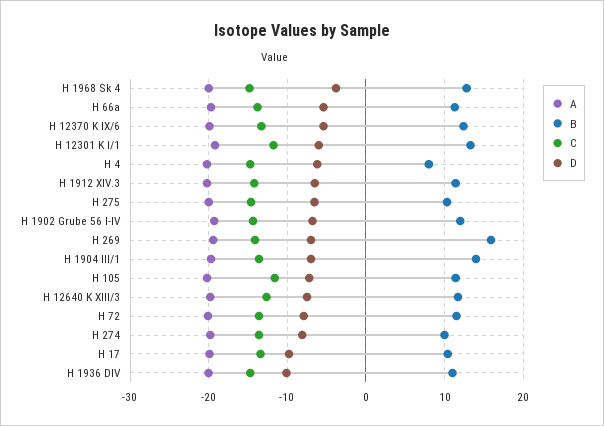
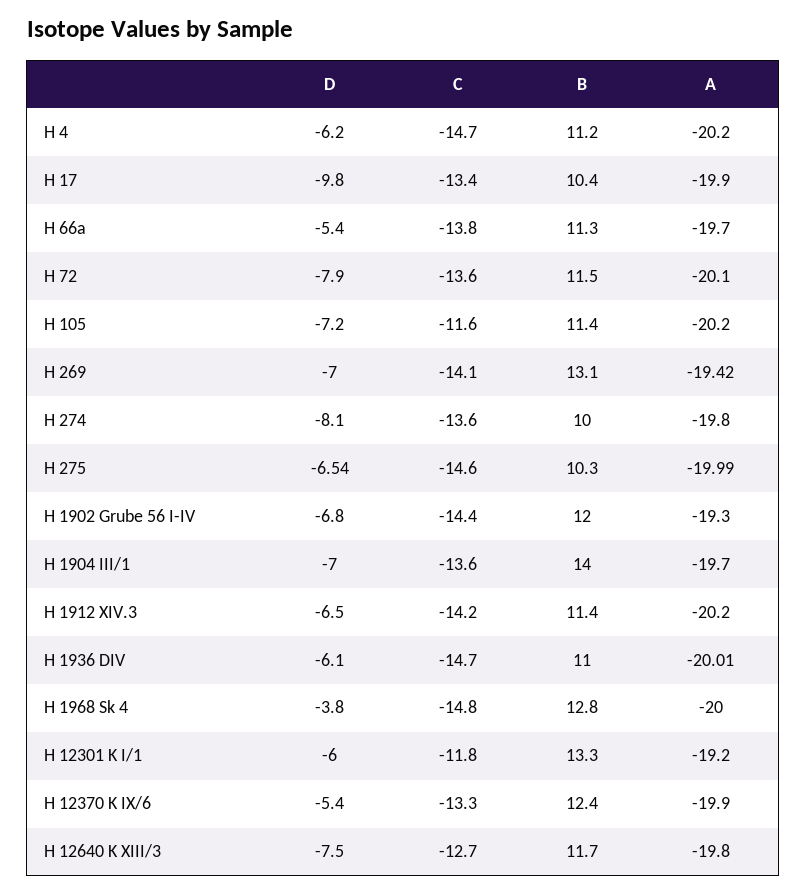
  {
    "A": {
      "H 1968 Sk 4": -20,
      "H 66a": -19.7,
      "H 12370 K IX/6": -19.9,
      "H 12301 K I/1": -19.2,
      "H 4": -20.2,
      "H 1912 XIV.3": -20.2,
      "H 275": -19.99,
      "H 1902 Grube 56 I-IV": -19.3,
      "H 269": -19.42,
      "H 1904 III/1": -19.7,
      "H 105": -20.2,
      "H 12640 K XIII/3": -19.8,
      "H 72": -20.1,
      "H 274": -19.8,
      "H 17": -19.9,
      "H 1936 DIV": -20.01
    },
    "B": {
      "H 1968 Sk 4": 12.8,
      "H 66a": 11.3,
      "H 12370 K IX/6": 12.4,
      "H 12301 K I/1": 13.3,
-     "H 4": 8,
+     "H 4": 11.2,
      "H 1912 XIV.3": 11.4,
      "H 275": 10.3,
      "H 1902 Grube 56 I-IV": 12,
-     "H 269": 16,
+     "H 269": 13.1,
      "H 1904 III/1": 14,
      "H 105": 11.4,
      "H 12640 K XIII/3": 11.7,
      "H 72": 11.5,
      "H 274": 10,
      "H 17": 10.4,
      "H 1936 DIV": 11
    },
    "C": {
      "H 1968 Sk 4": -14.8,
      "H 66a": -13.8,
      "H 12370 K IX/6": -13.3,
      "H 12301 K I/1": -11.8,
      "H 4": -14.7,
      "H 1912 XIV.3": -14.2,
      "H 275": -14.6,
      "H 1902 Grube 56 I-IV": -14.4,
      "H 269": -14.1,
      "H 1904 III/1": -13.6,
      "H 105": -11.6,
      "H 12640 K XIII/3": -12.7,
      "H 72": -13.6,
      "H 274": -13.6,
      "H 17": -13.4,
      "H 1936 DIV": -14.7
    },
    "D": {
      "H 1968 Sk 4": -3.8,
      "H 66a": -5.4,
      "H 12370 K IX/6": -5.4,
      "H 12301 K I/1": -6,
      "H 4": -6.2,
      "H 1912 XIV.3": -6.5,
      "H 275": -6.54,
      "H 1902 Grube 56 I-IV": -6.8,
      "H 269": -7,
      "H 1904 III/1": -7,
      "H 105": -7.2,
      "H 12640 K XIII/3": -7.5,
      "H 72": -7.9,
      "H 274": -8.1,
      "H 17": -9.8,
-     "H 1936 DIV": -10
+     "H 1936 DIV": -6.1
    }
  }

